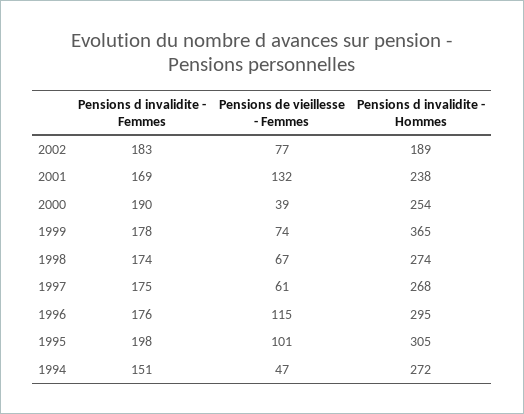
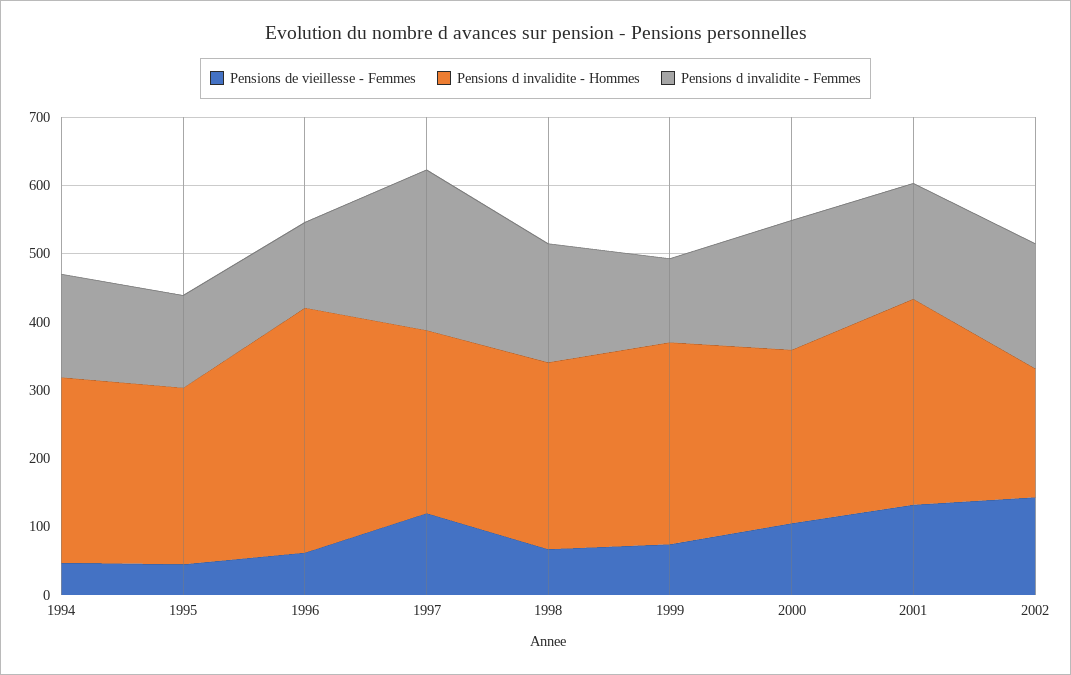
  {
    "Pensions d invalidite - Femmes": {
      "2002": 183,
      "2001": 169,
      "2000": 190,
-     "1999": 178,
+     "1999": 120,
      "1998": 174,
-     "1997": 175,
+     "1997": 240,
-     "1996": 176,
+     "1996": 120,
-     "1995": 198,
+     "1995": 140,
      "1994": 151
    },
    "Pensions de vieillesse - Femmes": {
-     "2002": 77,
+     "2002": 140,
      "2001": 132,
-     "2000": 39,
+     "2000": 100,
      "1999": 74,
      "1998": 67,
-     "1997": 61,
+     "1997": 120,
-     "1996": 115,
+     "1996": 60,
-     "1995": 101,
+     "1995": 40,
      "1994": 47
    },
    "Pensions d invalidite - Hommes": {
      "2002": 189,
-     "2001": 238,
+     "2001": 300,
      "2000": 254,
-     "1999": 365,
+     "1999": 300,
      "1998": 274,
      "1997": 268,
-     "1996": 295,
+     "1996": 360,
-     "1995": 305,
+     "1995": 260,
      "1994": 272
    }
  }

